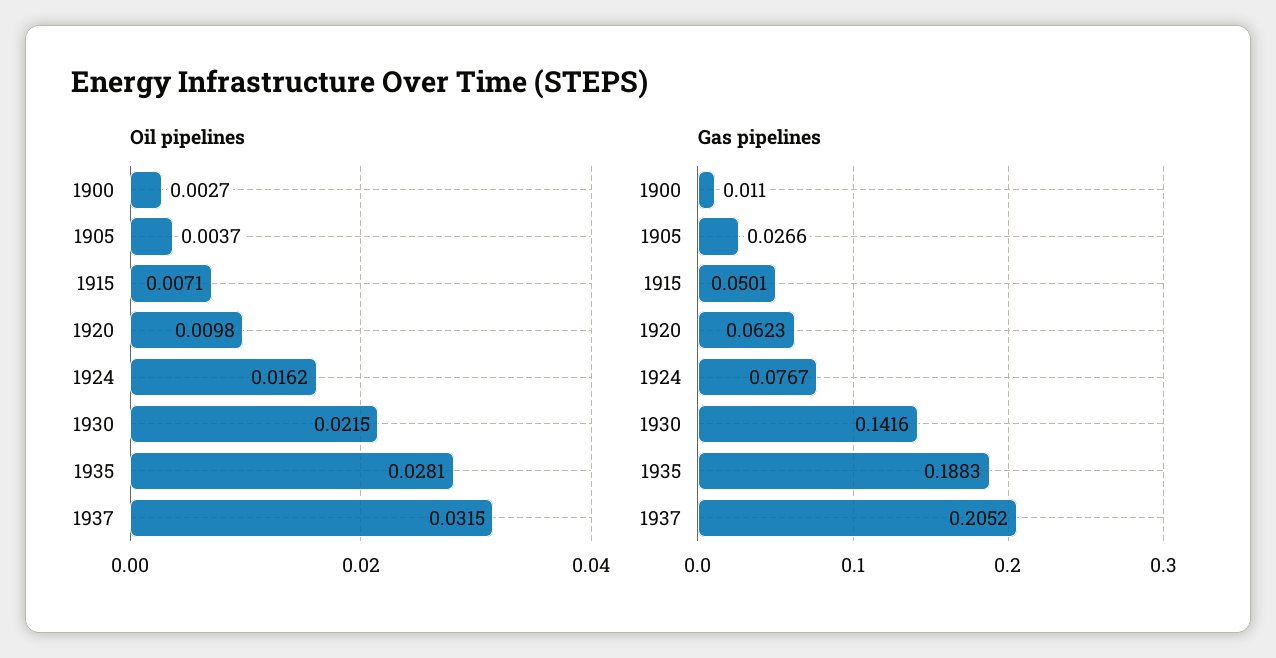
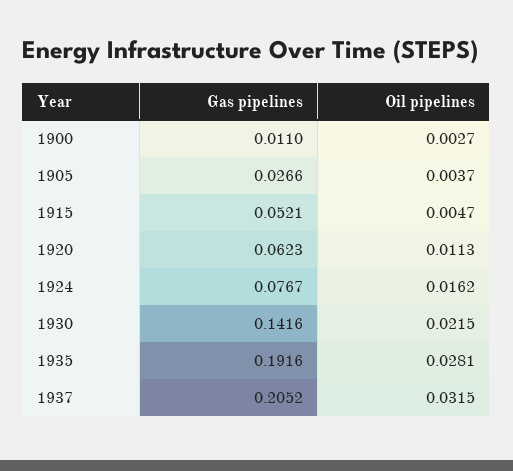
  {
    "Oil pipelines": {
      "1900": 0.0027,
      "1905": 0.0037,
-     "1915": 0.0071,
+     "1915": 0.0047,
-     "1920": 0.0098,
+     "1920": 0.0113,
      "1924": 0.0162,
      "1930": 0.0215,
      "1935": 0.0281,
      "1937": 0.0315
    },
    "Gas pipelines": {
      "1900": 0.011,
      "1905": 0.0266,
-     "1915": 0.0501,
+     "1915": 0.0521,
      "1920": 0.0623,
      "1924": 0.0767,
      "1930": 0.1416,
-     "1935": 0.1883,
+     "1935": 0.1916,
      "1937": 0.2052
    }
  }

